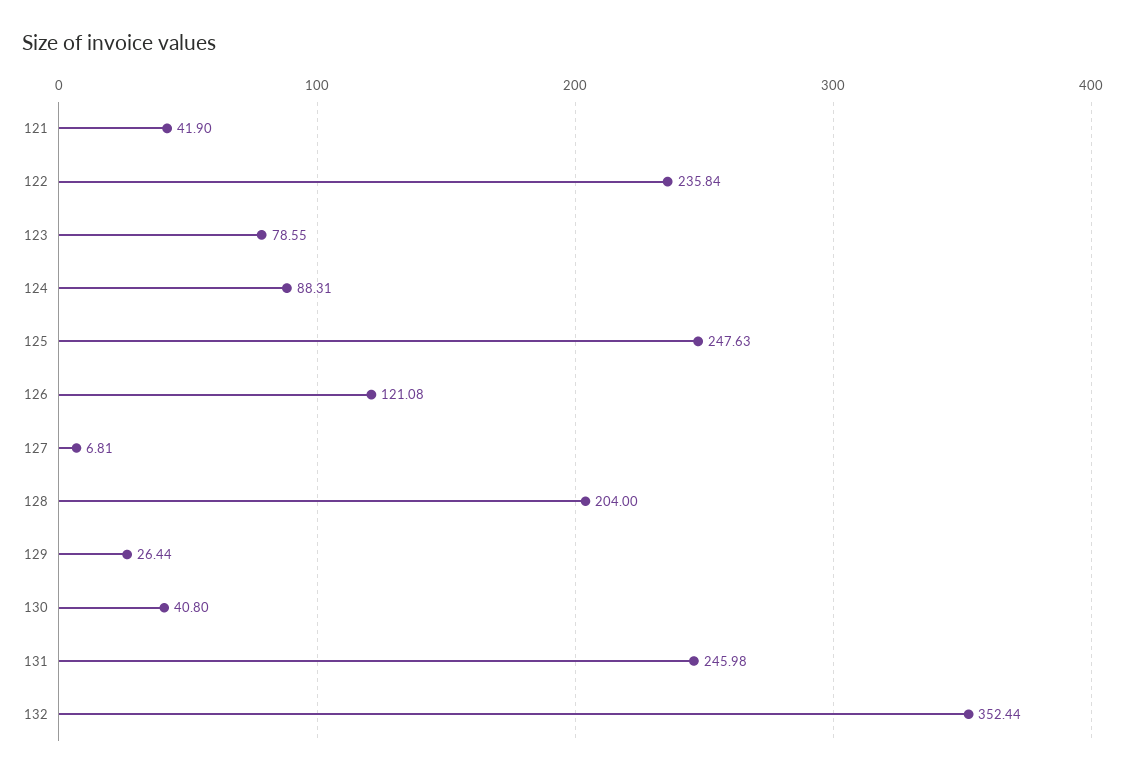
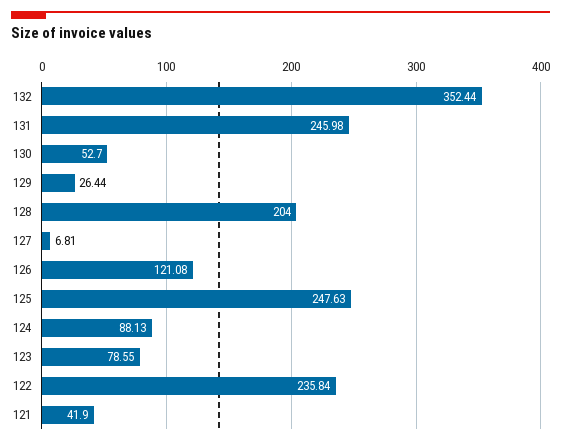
  {
    "121": 41.9,
    "122": 235.84,
    "123": 78.55,
-   "124": 88.31,
+   "124": 88.13,
    "125": 247.63,
    "126": 121.08,
    "127": 6.81,
    "128": 204,
    "129": 26.44,
-   "130": 40.8,
+   "130": 52.7,
    "131": 245.98,
    "132": 352.44
  }

